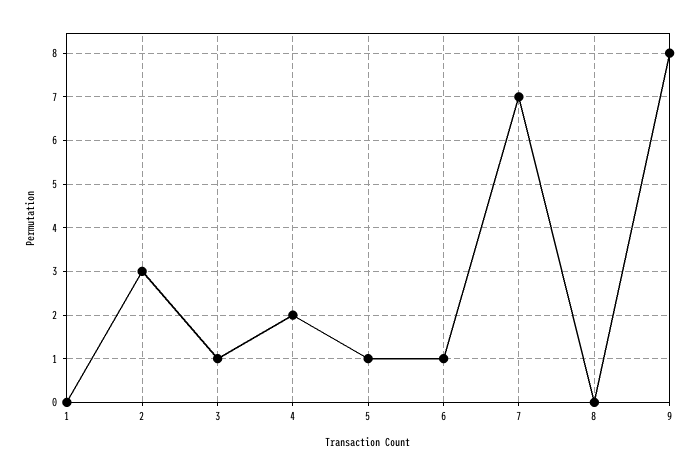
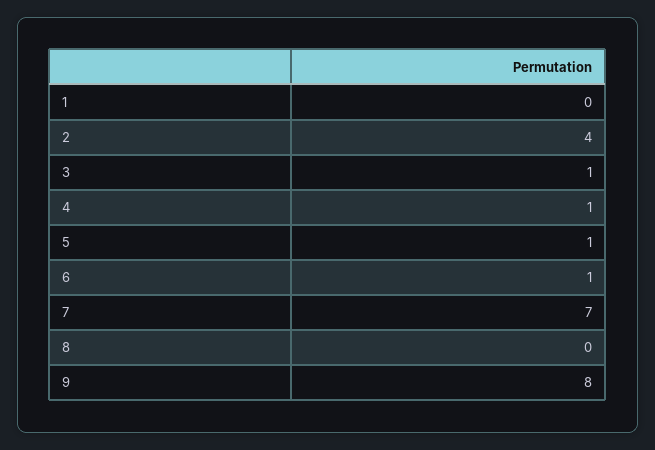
  {
    "1": 0,
-   "2": 3,
+   "2": 4,
    "3": 1,
-   "4": 2,
+   "4": 1,
    "5": 1,
    "6": 1,
    "7": 7,
    "8": 0,
    "9": 8
  }

